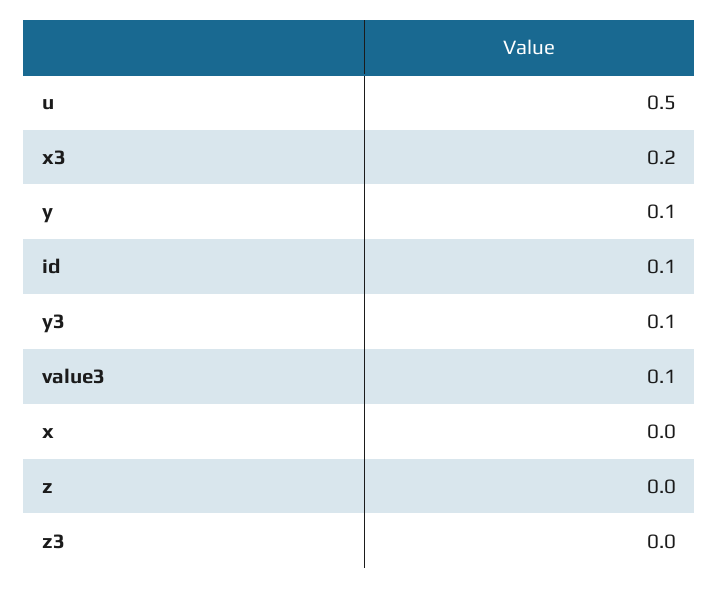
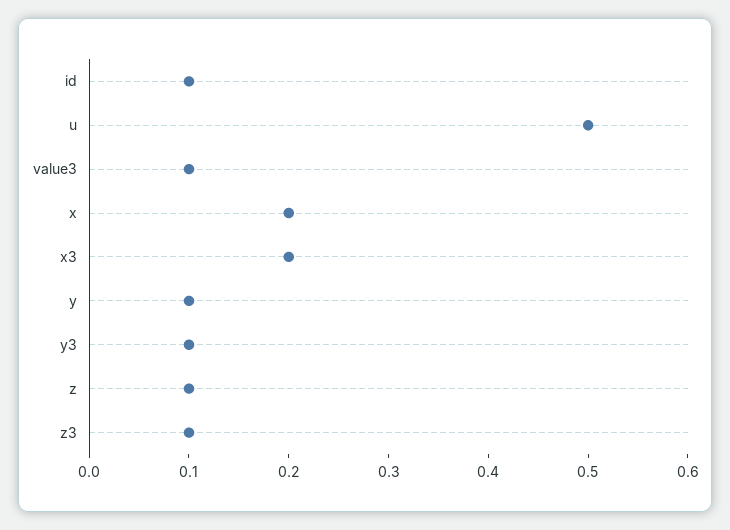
  {
    "u": 0.5,
    "x3": 0.2,
    "y": 0.1,
    "id": 0.1,
    "y3": 0.1,
    "value3": 0.1,
-   "x": 0,
+   "x": 0.2,
-   "z": 0,
+   "z": 0.1,
-   "z3": 0
+   "z3": 0.1
  }

